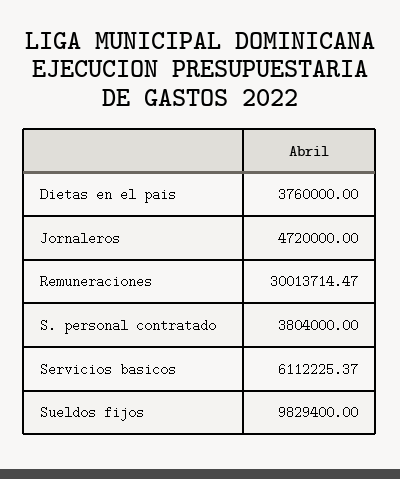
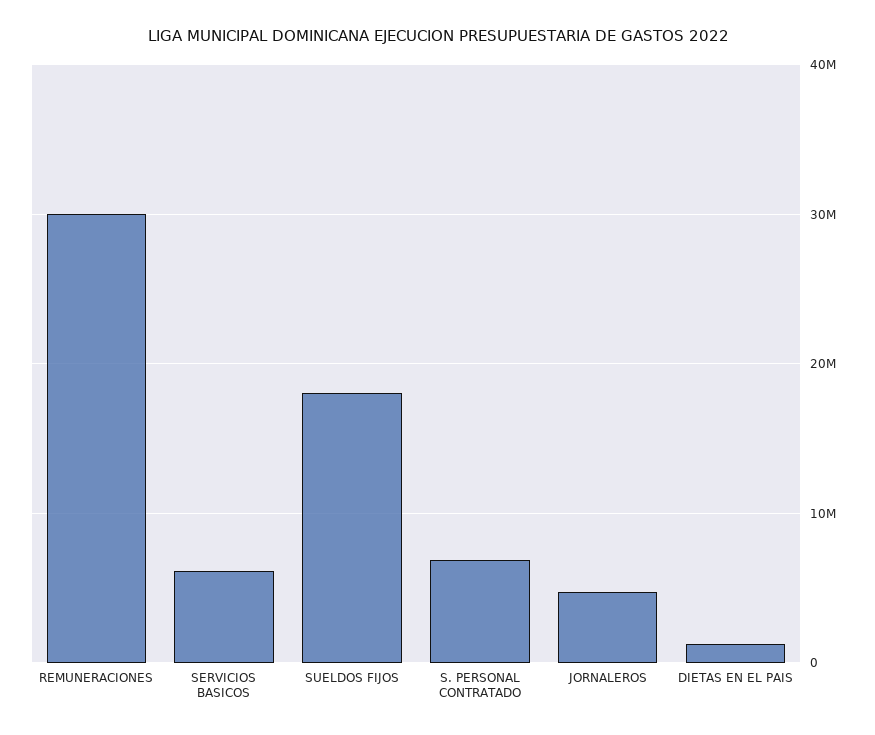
  {
-   "Dietas en el pais": 3760000,
+   "Dietas en el pais": 1000000,
    "Jornaleros": 4720000,
    "Remuneraciones": 30013714.47,
-   "S. personal contratado": 3804000,
+   "S. personal contratado": 7000000,
    "Servicios basicos": 6112225.37,
-   "Sueldos fijos": 9829400
+   "Sueldos fijos": 18000000
  }

